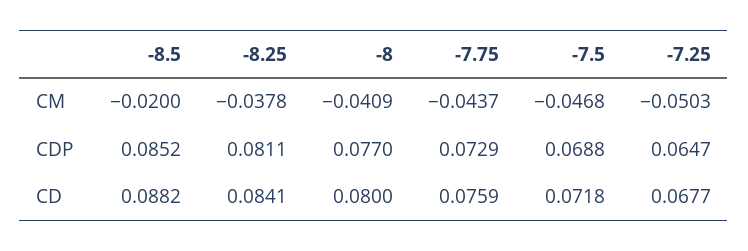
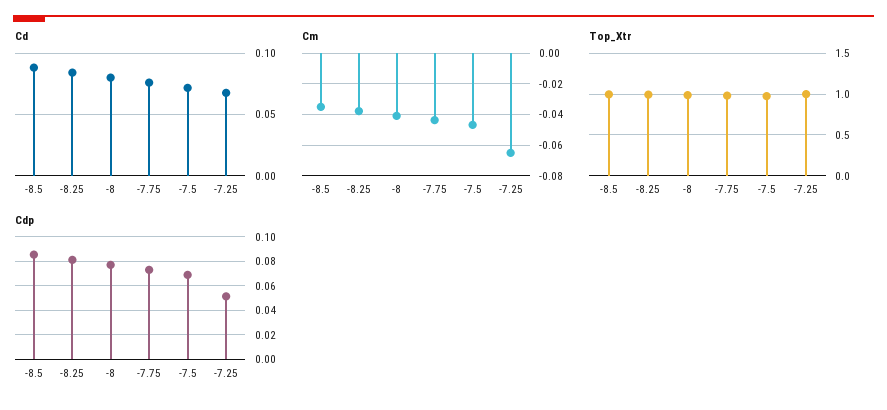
  {
    "CM": {
-     "-8.5": -0.02,
+     "-8.5": -0.035,
      "-8.25": -0.0378,
      "-8": -0.0409,
      "-7.75": -0.0437,
      "-7.5": -0.0468,
-     "-7.25": -0.0503
+     "-7.25": -0.065
    },
    "CDP": {
      "-8.5": 0.0852,
      "-8.25": 0.0811,
      "-8": 0.077,
      "-7.75": 0.0729,
      "-7.5": 0.0688,
-     "-7.25": 0.0647
+     "-7.25": 0.05
    },
    "CD": {
      "-8.5": 0.0882,
      "-8.25": 0.0841,
      "-8": 0.08,
      "-7.75": 0.0759,
      "-7.5": 0.0718,
      "-7.25": 0.0677
-   }
+   },
+   "Top_Xtr": {
+     "-8.5": 1,
+     "-8.25": 1,
+     "-8": 1,
+     "-7.75": 1,
+     "-7.5": 1,
+     "-7.25": 1
+   }
  }

